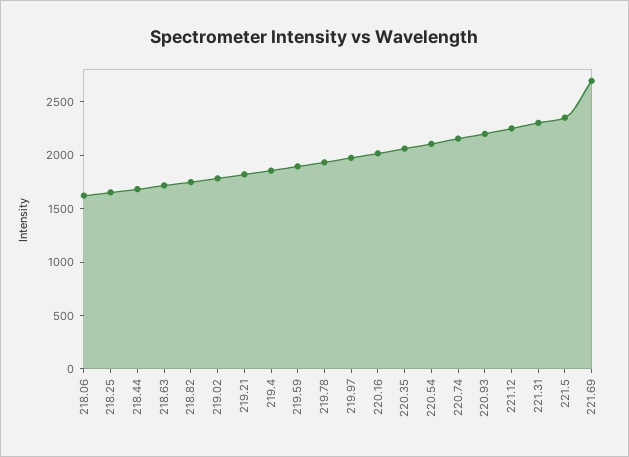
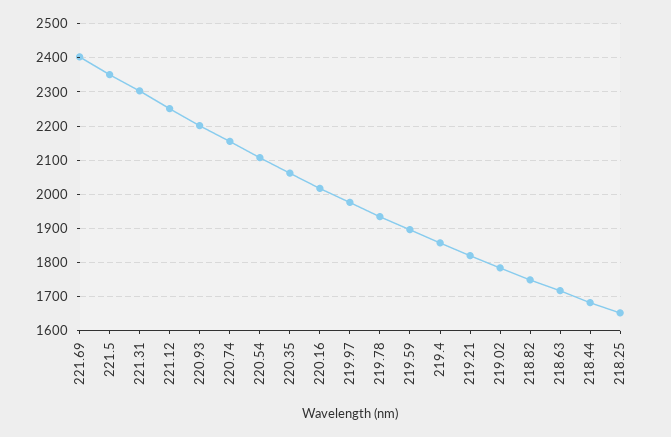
  {
-   "218.06": 1600,
    "218.25": 1660,
    "218.44": 1680,
    "218.63": 1720,
    "218.82": 1740,
    "219.02": 1780,
    "219.21": 1820,
    "219.4": 1860,
    "219.59": 1900,
    "219.78": 1940,
    "219.97": 1980,
    "220.16": 2020,
    "220.35": 2060,
    "220.54": 2100,
    "220.74": 2160,
    "220.93": 2200,
    "221.12": 2260,
    "221.31": 2300,
    "221.5": 2360,
-   "221.69": 2700
+   "221.69": 2400
  }

